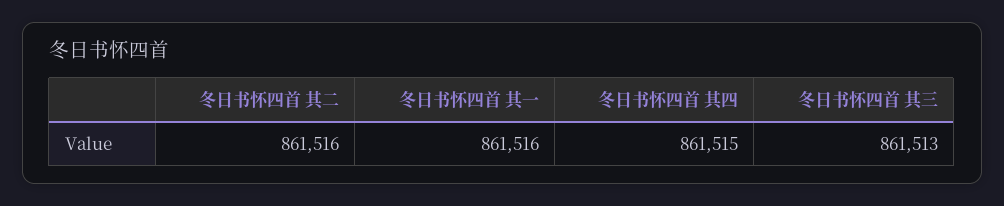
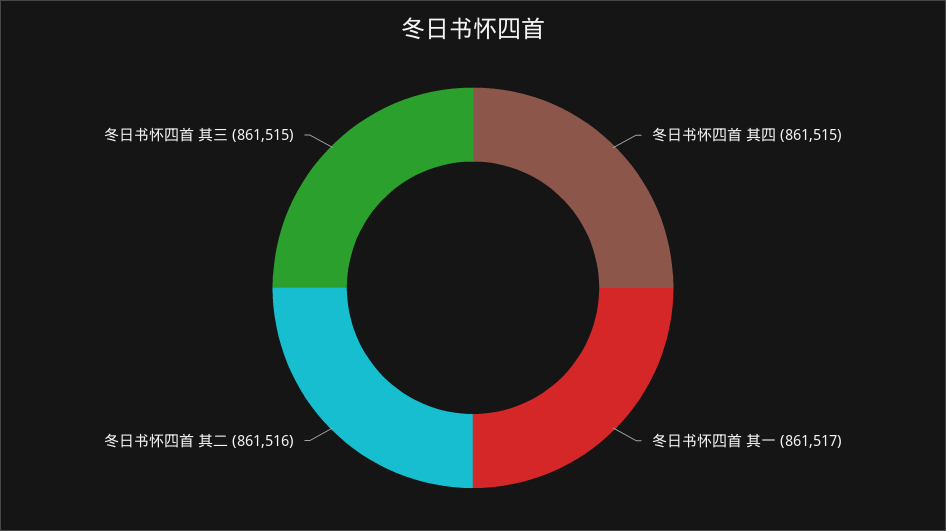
  {
    "冬日书怀四首 其二": 861516,
-   "冬日书怀四首 其一": 861516,
+   "冬日书怀四首 其一": 861517,
    "冬日书怀四首 其四": 861515,
-   "冬日书怀四首 其三": 861513
+   "冬日书怀四首 其三": 861515
  }

